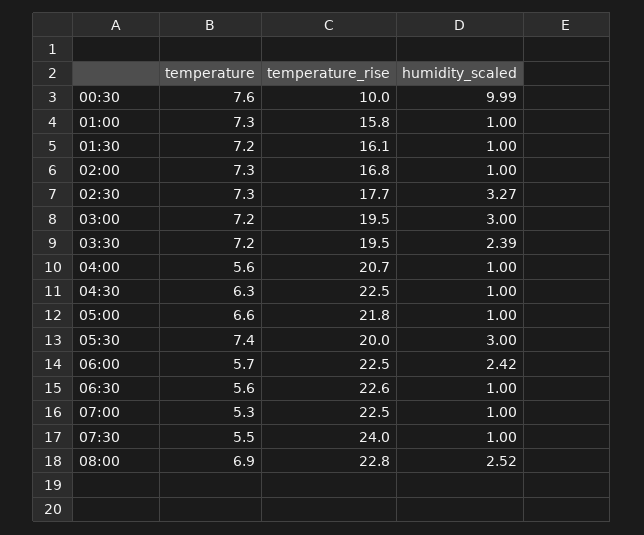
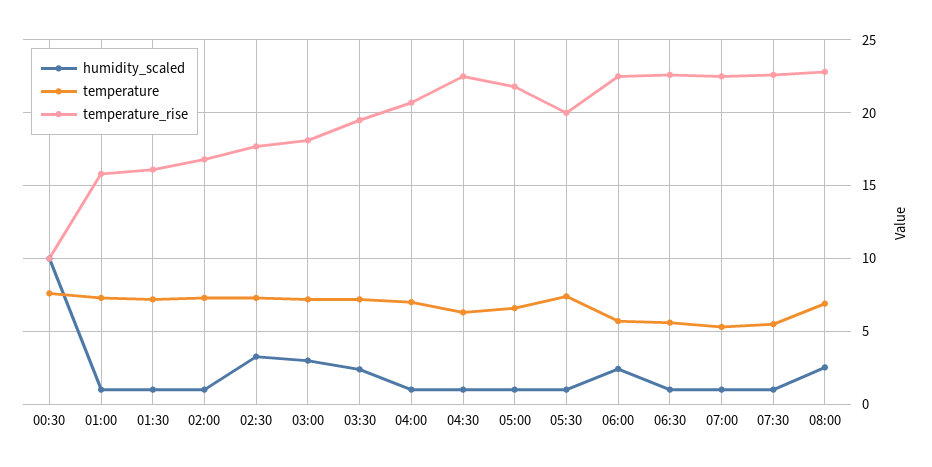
  {
    "temperature": {
      "00:30": 7.6,
      "01:00": 7.3,
      "01:30": 7.2,
      "02:00": 7.3,
      "02:30": 7.3,
      "03:00": 7.2,
      "03:30": 7.2,
-     "04:00": 5.6,
+     "04:00": 7,
      "04:30": 6.3,
      "05:00": 6.6,
      "05:30": 7.4,
      "06:00": 5.7,
      "06:30": 5.6,
      "07:00": 5.3,
      "07:30": 5.5,
      "08:00": 6.9
    },
    "temperature_rise": {
      "00:30": 10,
      "01:00": 15.8,
      "01:30": 16.1,
      "02:00": 16.8,
      "02:30": 17.7,
-     "03:00": 19.5,
+     "03:00": 18,
      "03:30": 19.5,
      "04:00": 20.7,
      "04:30": 22.5,
      "05:00": 21.8,
      "05:30": 20,
      "06:00": 22.5,
      "06:30": 22.6,
      "07:00": 22.5,
-     "07:30": 24,
+     "07:30": 22.5,
      "08:00": 22.8
    },
    "humidity_scaled": {
      "00:30": 9.99,
      "01:00": 1,
      "01:30": 1,
      "02:00": 1,
      "02:30": 3.27,
      "03:00": 3,
      "03:30": 2.39,
      "04:00": 1,
      "04:30": 1,
      "05:00": 1,
-     "05:30": 3,
+     "05:30": 1,
      "06:00": 2.42,
      "06:30": 1,
      "07:00": 1,
      "07:30": 1,
      "08:00": 2.52
    }
  }

